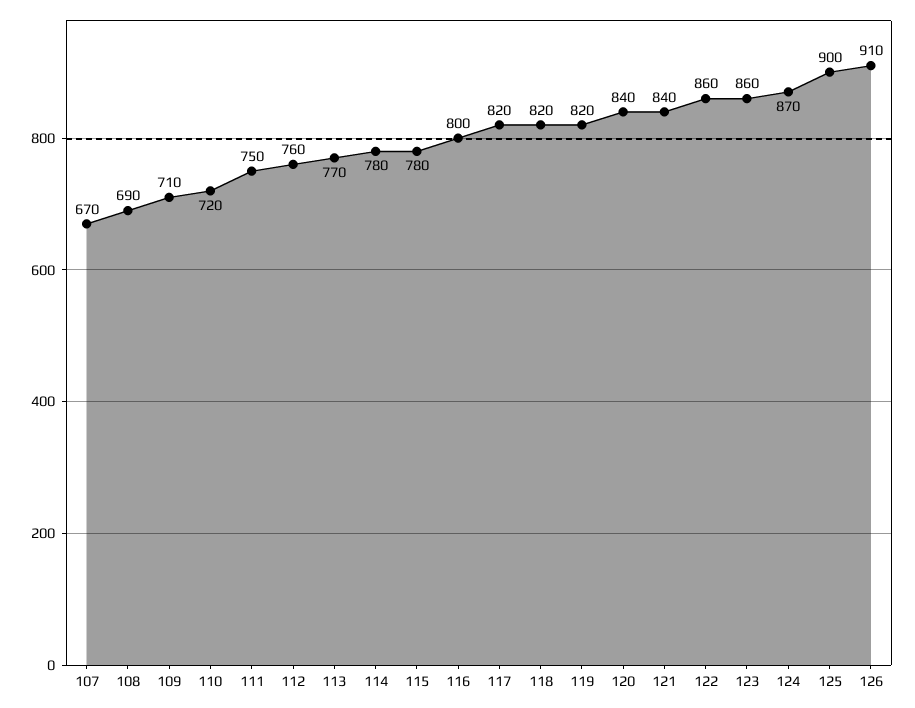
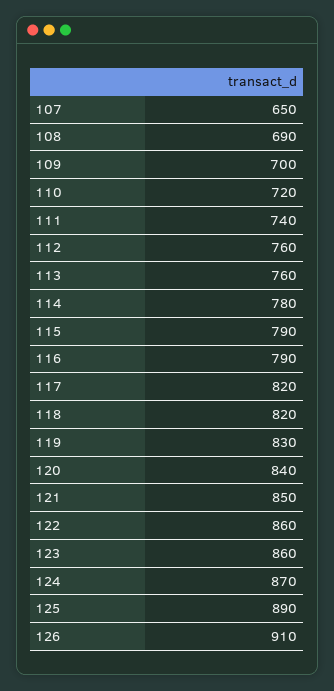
  {
-   "107": 670,
+   "107": 650,
    "108": 690,
-   "109": 710,
+   "109": 700,
    "110": 720,
-   "111": 750,
+   "111": 740,
    "112": 760,
-   "113": 770,
+   "113": 760,
    "114": 780,
-   "115": 780,
+   "115": 790,
-   "116": 800,
+   "116": 790,
    "117": 820,
    "118": 820,
-   "119": 820,
+   "119": 830,
    "120": 840,
-   "121": 840,
+   "121": 850,
    "122": 860,
    "123": 860,
    "124": 870,
-   "125": 900,
+   "125": 890,
    "126": 910
  }

